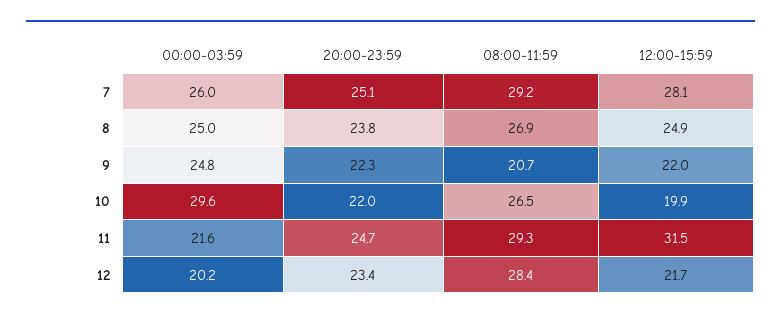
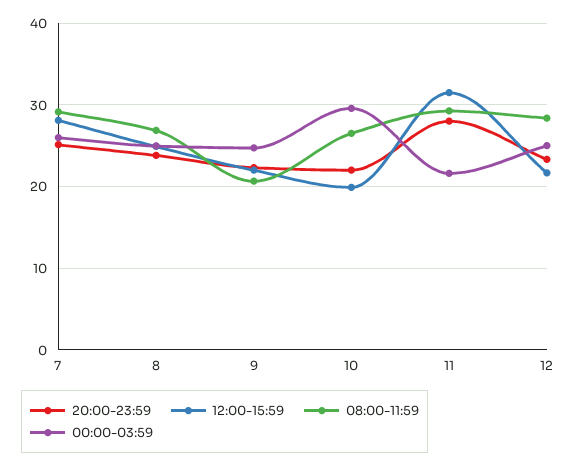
  {
    "00:00-03:59": {
      "7": 26,
      "8": 25,
      "9": 24.8,
      "10": 29.6,
      "11": 21.6,
-     "12": 20.2
+     "12": 25
    },
    "20:00-23:59": {
      "7": 25.1,
      "8": 23.8,
      "9": 22.3,
      "10": 22,
-     "11": 24.7,
+     "11": 28,
      "12": 23.4
    },
    "08:00-11:59": {
      "7": 29.2,
      "8": 26.9,
      "9": 20.7,
      "10": 26.5,
      "11": 29.3,
      "12": 28.4
    },
    "12:00-15:59": {
      "7": 28.1,
      "8": 24.9,
      "9": 22,
      "10": 19.9,
      "11": 31.5,
      "12": 21.7
    }
  }

